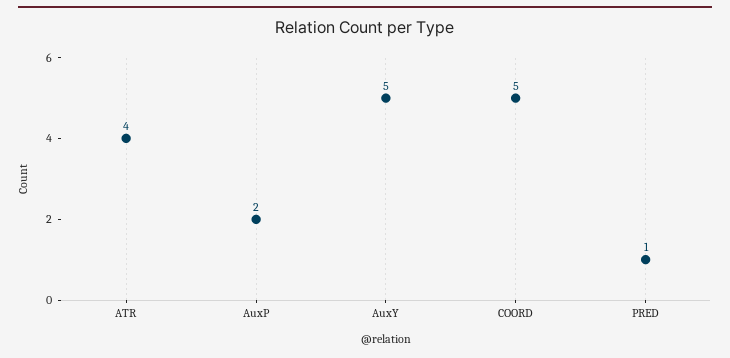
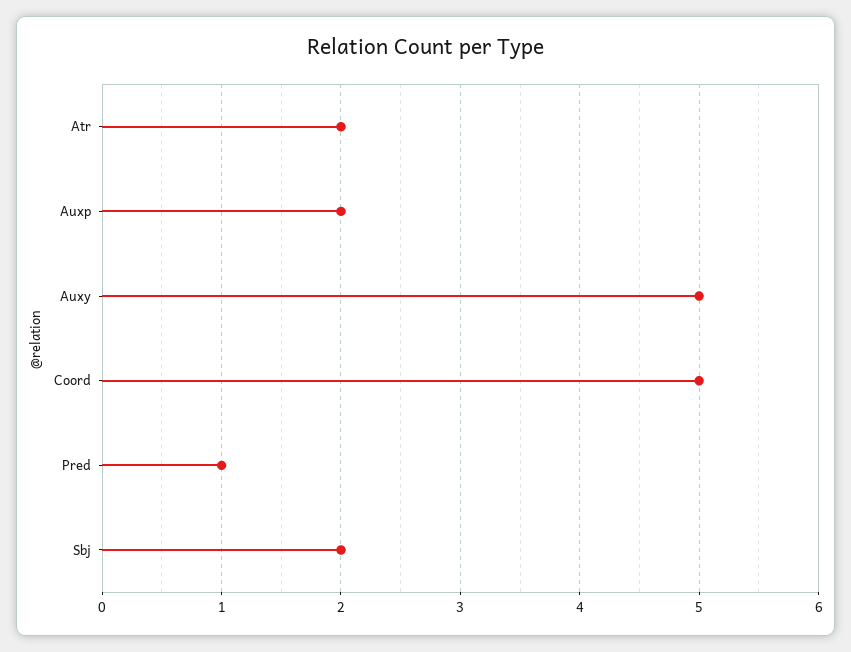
  {
-   "ATR": 4,
+   "ATR": 2,
    "AuxP": 2,
    "AuxY": 5,
    "COORD": 5,
-   "PRED": 1
+   "PRED": 1,
+   "Sbj": 2
  }

